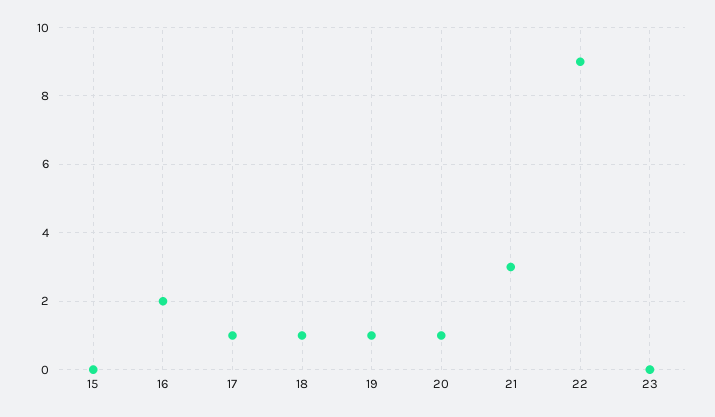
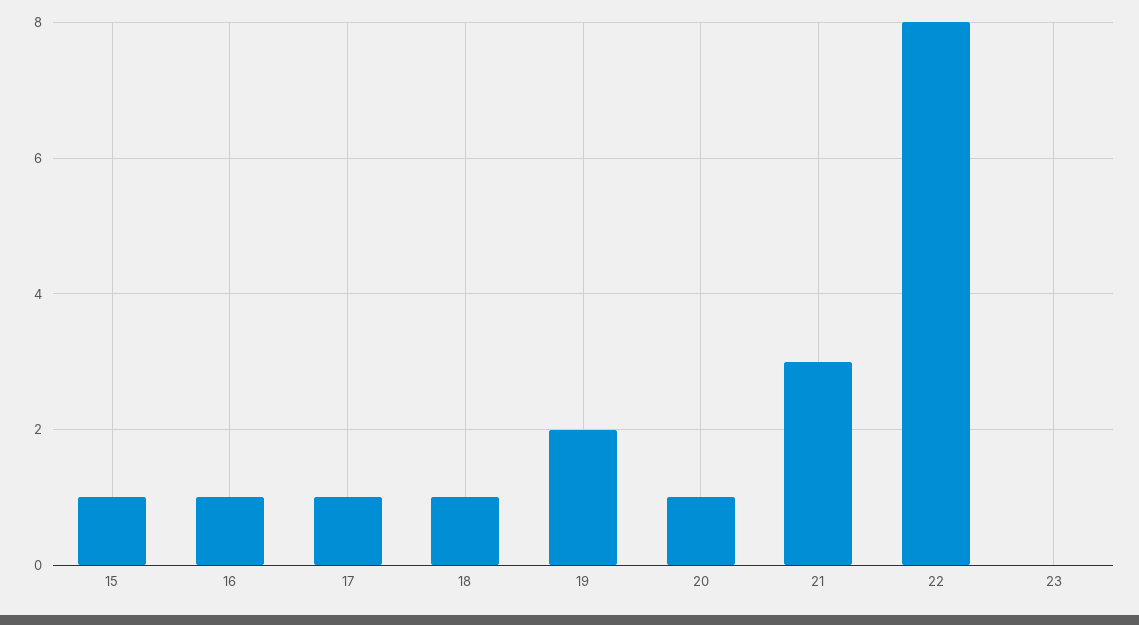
  {
-   "15": 0,
+   "15": 1,
-   "16": 2,
+   "16": 1,
    "17": 1,
    "18": 1,
-   "19": 1,
+   "19": 2,
    "20": 1,
    "21": 3,
-   "22": 9,
+   "22": 8,
    "23": 0
  }

